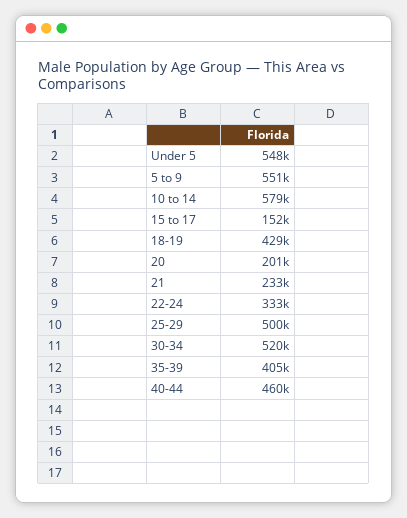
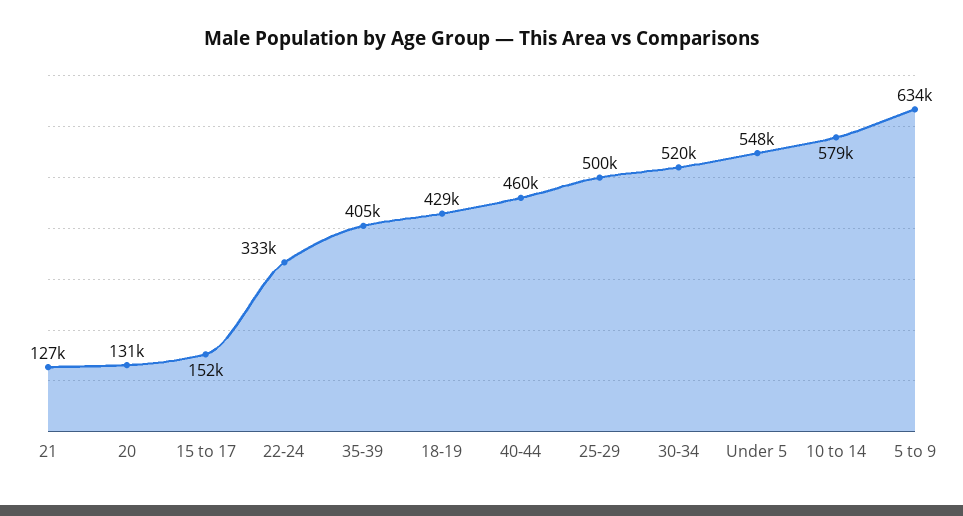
  {
    "Under 5": 548000,
-   "5 to 9": 551000,
+   "5 to 9": 634000,
    "10 to 14": 579000,
    "15 to 17": 152000,
    "18-19": 429000,
-   "20": 201000,
+   "20": 131000,
-   "21": 233000,
+   "21": 127000,
    "22-24": 333000,
    "25-29": 500000,
    "30-34": 520000,
    "35-39": 405000,
    "40-44": 460000
  }

